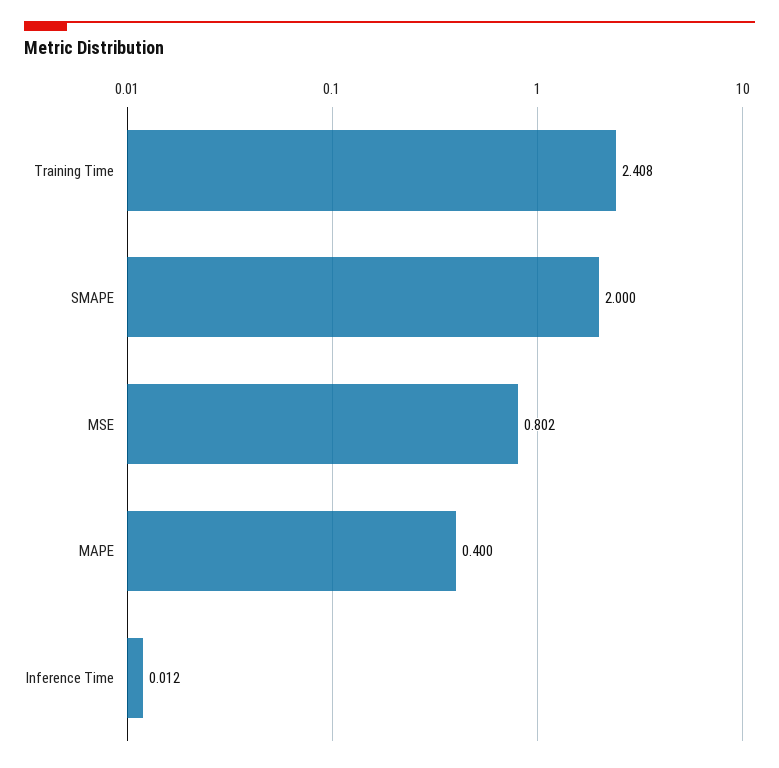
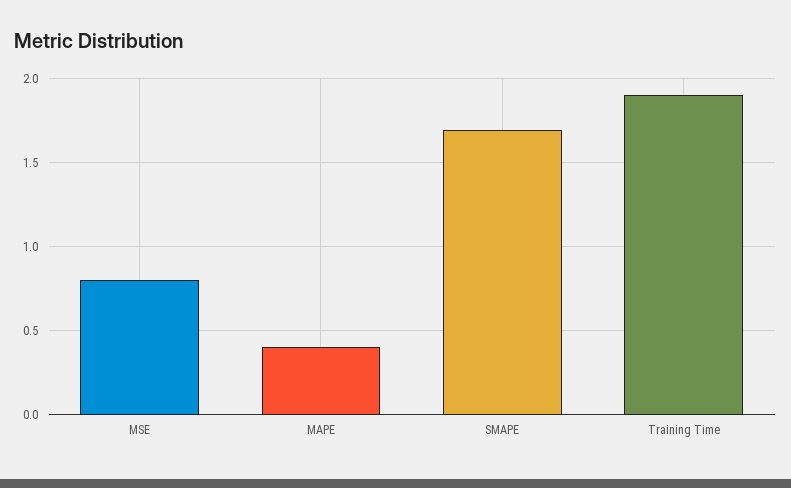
  {
-   "Training Time": 2.408,
+   "Training Time": 1.9,
-   "SMAPE": 2,
+   "SMAPE": 1.7,
    "MSE": 0.802,
-   "MAPE": 0.4,
+   "MAPE": 0.4
-   "Inference Time": 0.012
  }

